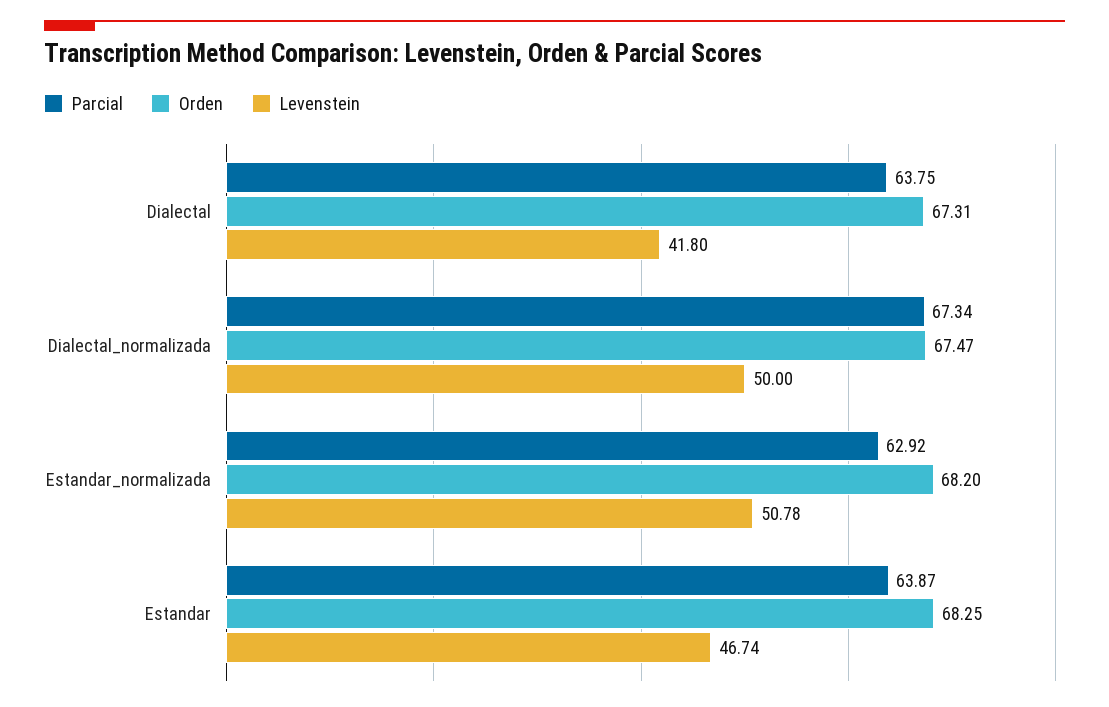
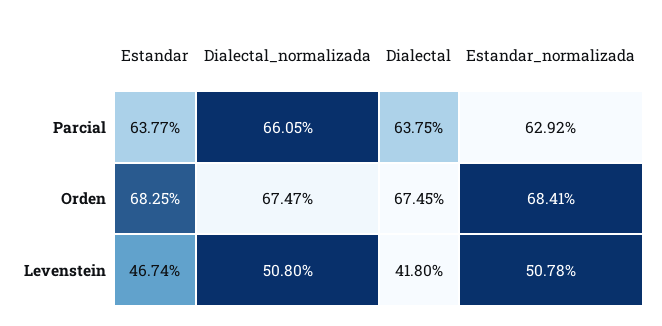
  {
    "Parcial": {
      "Dialectal": 63.75,
-     "Dialectal_normalizada": 67.34,
+     "Dialectal_normalizada": 66.05,
      "Estandar_normalizada": 62.92,
-     "Estandar": 63.87
+     "Estandar": 63.77
    },
    "Orden": {
-     "Dialectal": 67.31,
+     "Dialectal": 67.45,
      "Dialectal_normalizada": 67.47,
-     "Estandar_normalizada": 68.2,
+     "Estandar_normalizada": 68.41,
      "Estandar": 68.25
    },
    "Levenstein": {
      "Dialectal": 41.8,
-     "Dialectal_normalizada": 50,
+     "Dialectal_normalizada": 50.8,
      "Estandar_normalizada": 50.78,
      "Estandar": 46.74
    }
  }

